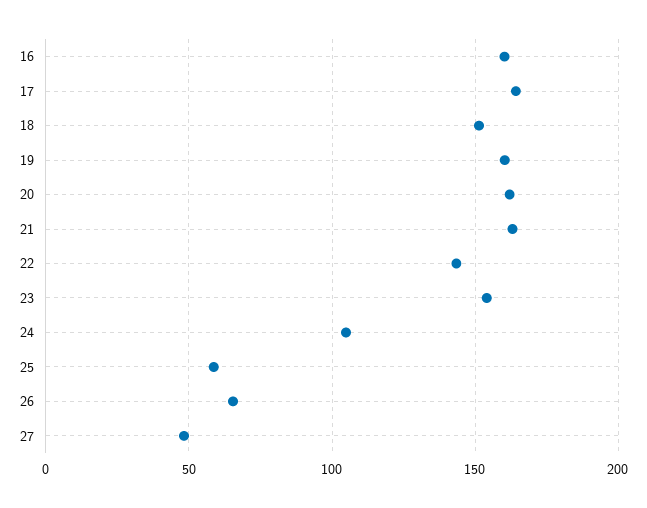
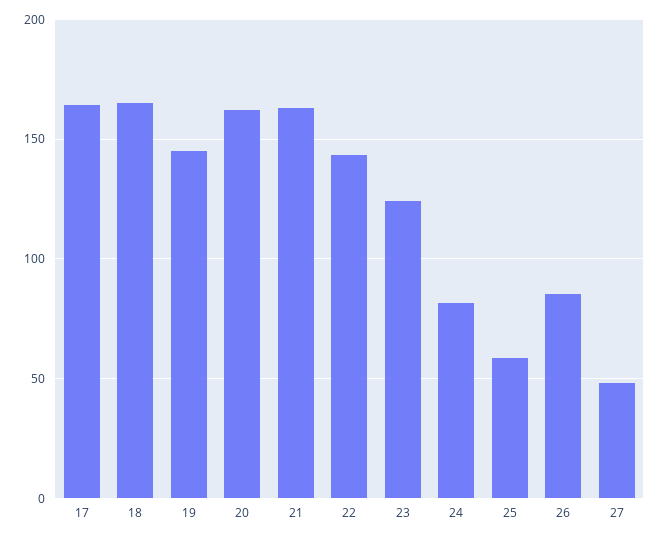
  {
-   "16": 160,
    "17": 165,
-   "18": 150,
+   "18": 165,
-   "19": 160,
+   "19": 145,
    "20": 160,
    "21": 165,
    "22": 145,
-   "23": 155,
+   "23": 125,
-   "24": 105,
+   "24": 80,
    "25": 60,
-   "26": 65,
+   "26": 85,
    "27": 50
  }

